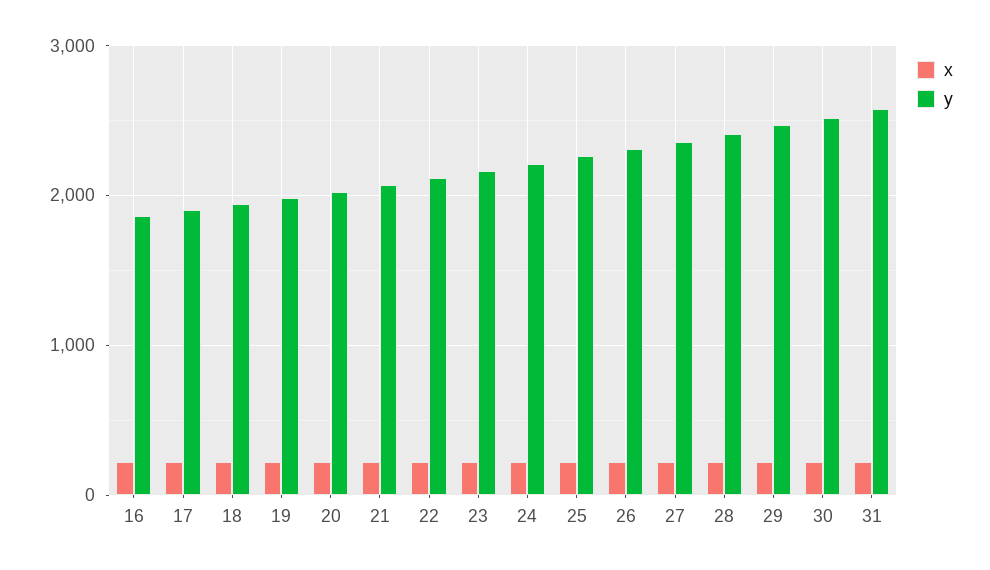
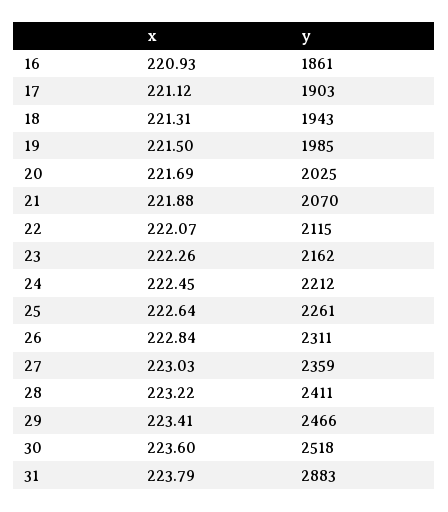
  {
    "x": {
      "16": 220.93,
      "17": 221.12,
      "18": 221.31,
      "19": 221.5,
      "20": 221.69,
      "21": 221.88,
      "22": 222.07,
      "23": 222.26,
      "24": 222.45,
      "25": 222.64,
      "26": 222.84,
      "27": 223.03,
      "28": 223.22,
      "29": 223.41,
      "30": 223.6,
      "31": 223.79
    },
    "y": {
      "16": 1861,
      "17": 1903,
      "18": 1943,
      "19": 1985,
      "20": 2025,
      "21": 2070,
      "22": 2115,
      "23": 2162,
      "24": 2212,
      "25": 2261,
      "26": 2311,
      "27": 2359,
      "28": 2411,
      "29": 2466,
      "30": 2518,
-     "31": 2600
+     "31": 2883
    }
  }

